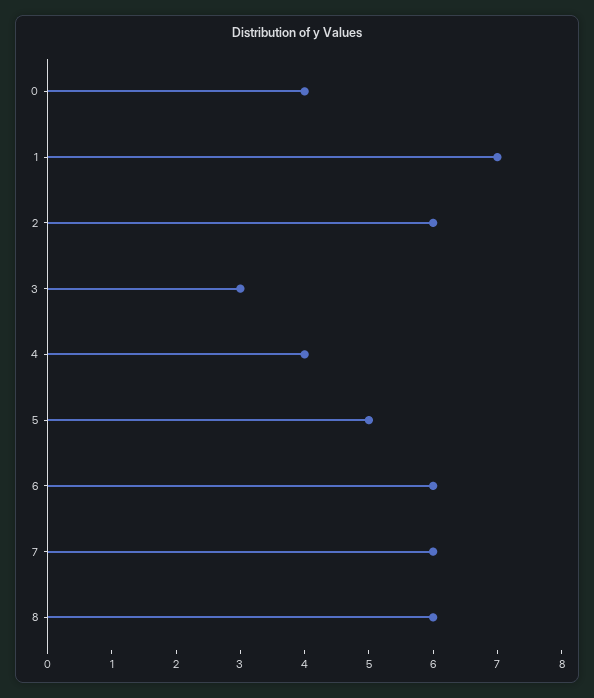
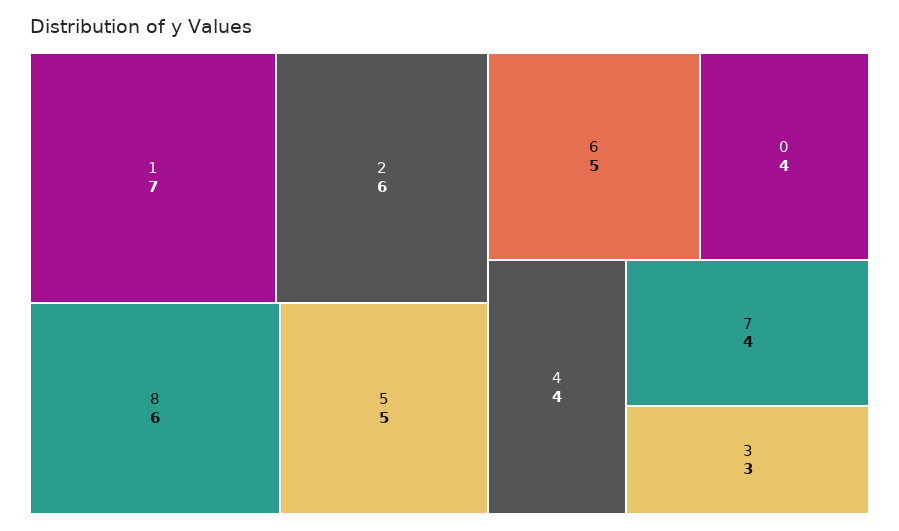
  {
    "0": 4,
    "1": 7,
    "2": 6,
    "3": 3,
    "4": 4,
    "5": 5,
-   "6": 6,
+   "6": 5,
-   "7": 6,
+   "7": 4,
    "8": 6
  }

